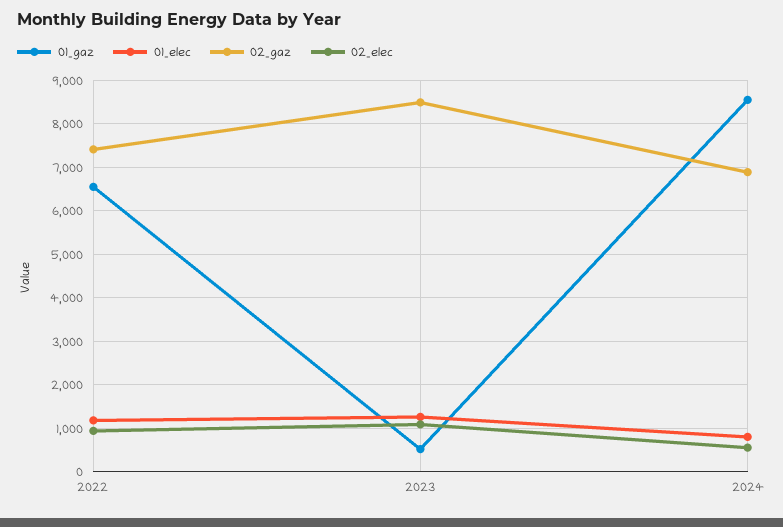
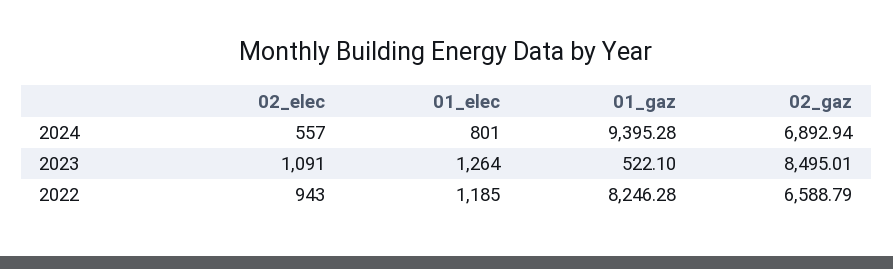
  {
    "01_gaz": {
-     "2022": 6600,
+     "2022": 8246.28,
      "2023": 522.1,
-     "2024": 8600
+     "2024": 9395.28
    },
    "01_elec": {
      "2022": 1185,
      "2023": 1264,
      "2024": 801
    },
    "02_gaz": {
-     "2022": 7400,
+     "2022": 6588.79,
      "2023": 8495.01,
      "2024": 6892.94
    },
    "02_elec": {
      "2022": 943,
      "2023": 1091,
      "2024": 557
    }
  }

